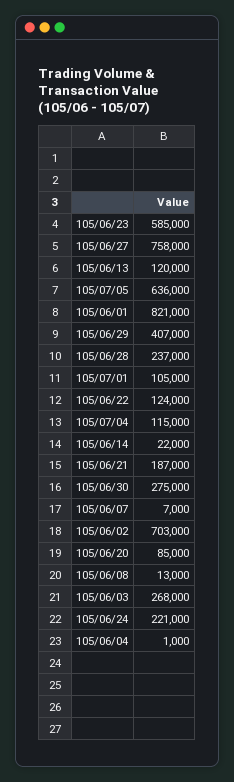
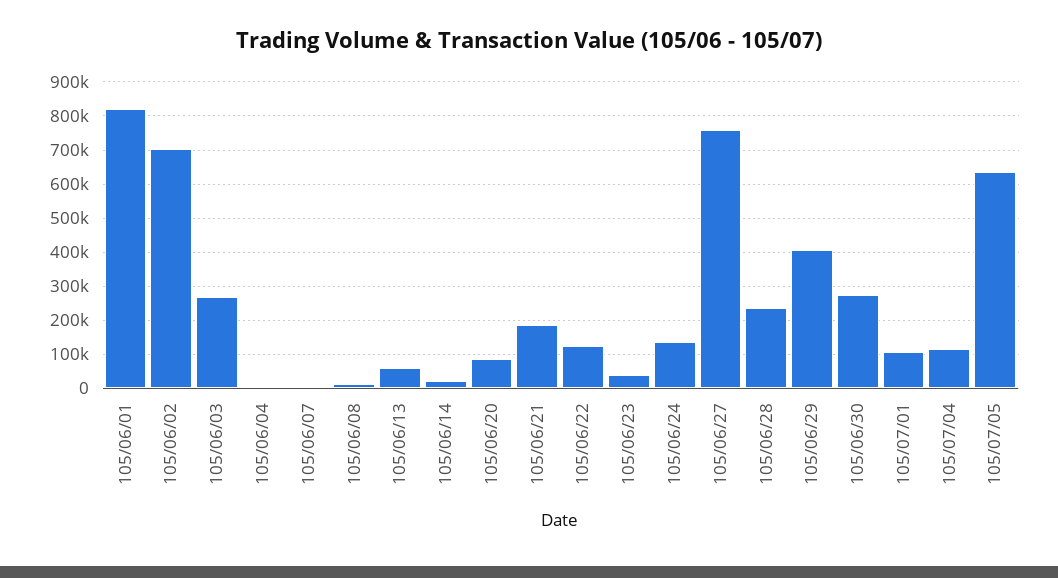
  {
-   "105/06/23": 585000,
+   "105/06/23": 40000,
    "105/06/27": 758000,
-   "105/06/13": 120000,
+   "105/06/13": 60000,
    "105/07/05": 636000,
    "105/06/01": 821000,
    "105/06/29": 407000,
    "105/06/28": 237000,
    "105/07/01": 105000,
    "105/06/22": 124000,
    "105/07/04": 115000,
    "105/06/14": 22000,
    "105/06/21": 187000,
    "105/06/30": 275000,
    "105/06/07": 7000,
    "105/06/02": 703000,
    "105/06/20": 85000,
    "105/06/08": 13000,
    "105/06/03": 268000,
-   "105/06/24": 221000,
+   "105/06/24": 140000,
    "105/06/04": 1000
  }

